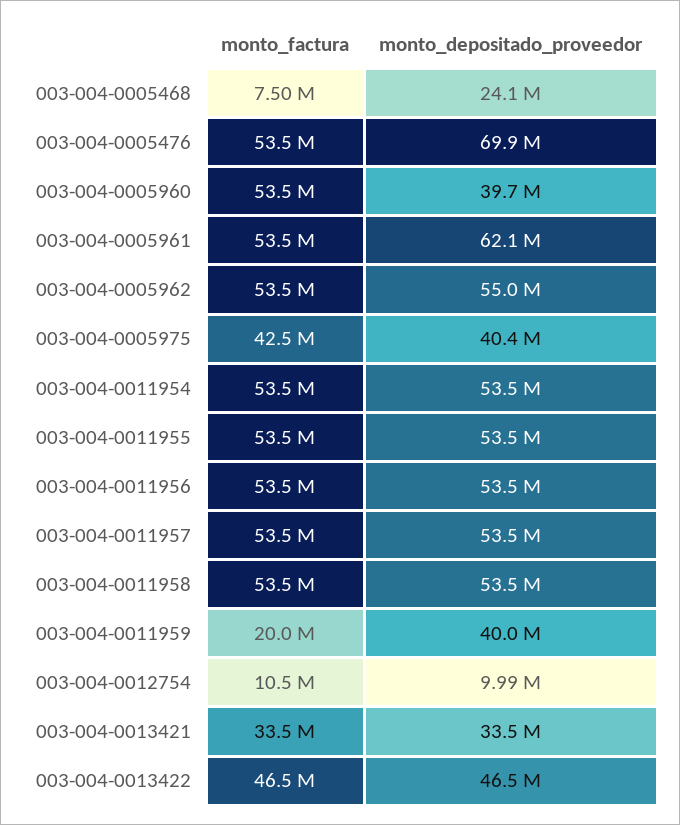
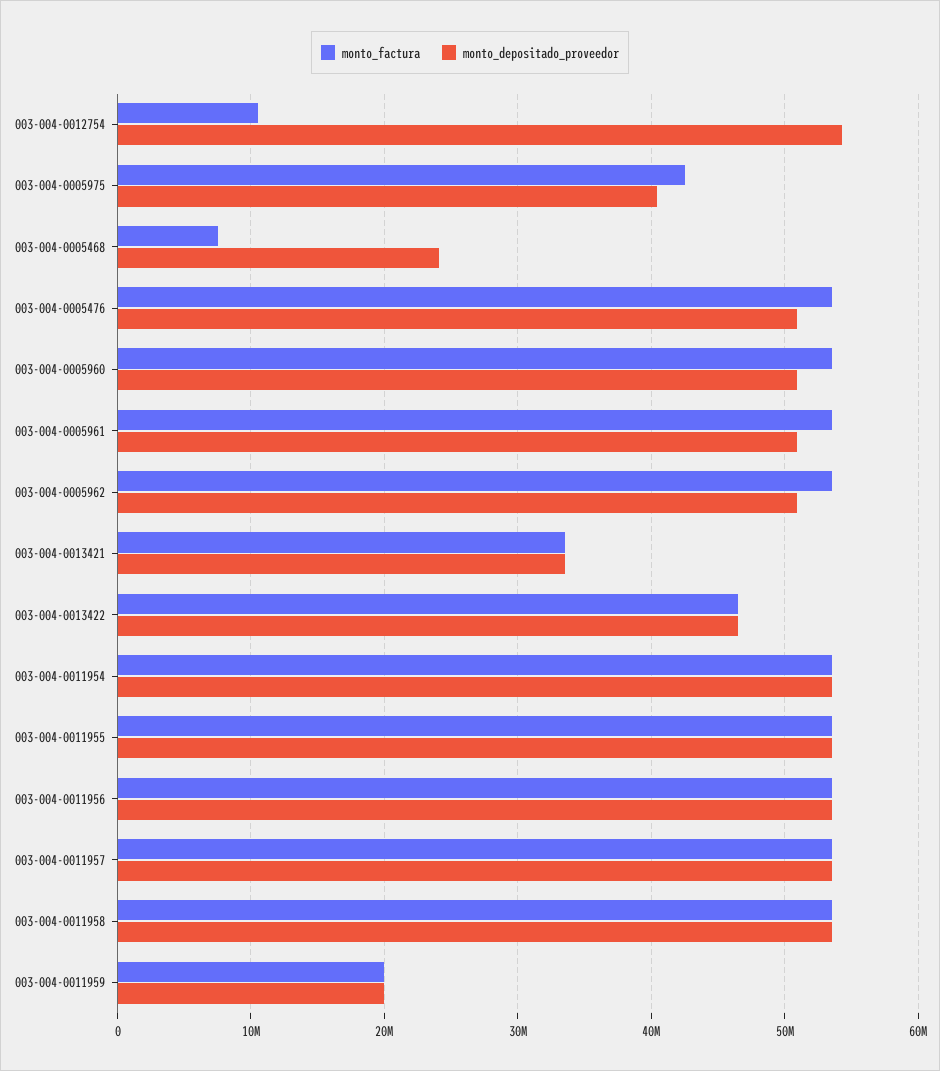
  {
    "monto_factura": {
      "003-004-0005468": 7500000,
      "003-004-0005476": 53500000,
      "003-004-0005960": 53500000,
      "003-004-0005961": 53500000,
      "003-004-0005962": 53500000,
      "003-004-0005975": 42500000,
      "003-004-0011954": 53500000,
      "003-004-0011955": 53500000,
      "003-004-0011956": 53500000,
      "003-004-0011957": 53500000,
      "003-004-0011958": 53500000,
      "003-004-0011959": 20000000,
      "003-004-0012754": 10500000,
      "003-004-0013421": 33500000,
      "003-004-0013422": 46500000
    },
    "monto_depositado_proveedor": {
      "003-004-0005468": 24100000,
-     "003-004-0005476": 69900000,
+     "003-004-0005476": 51000000,
-     "003-004-0005960": 39700000,
+     "003-004-0005960": 51000000,
-     "003-004-0005961": 62100000,
+     "003-004-0005961": 51000000,
-     "003-004-0005962": 55000000,
+     "003-004-0005962": 51000000,
      "003-004-0005975": 40400000,
      "003-004-0011954": 53500000,
      "003-004-0011955": 53500000,
      "003-004-0011956": 53500000,
      "003-004-0011957": 53500000,
      "003-004-0011958": 53500000,
-     "003-004-0011959": 40000000,
+     "003-004-0011959": 20000000,
-     "003-004-0012754": 9990000,
+     "003-004-0012754": 54000000,
      "003-004-0013421": 33500000,
      "003-004-0013422": 46500000
    }
  }

